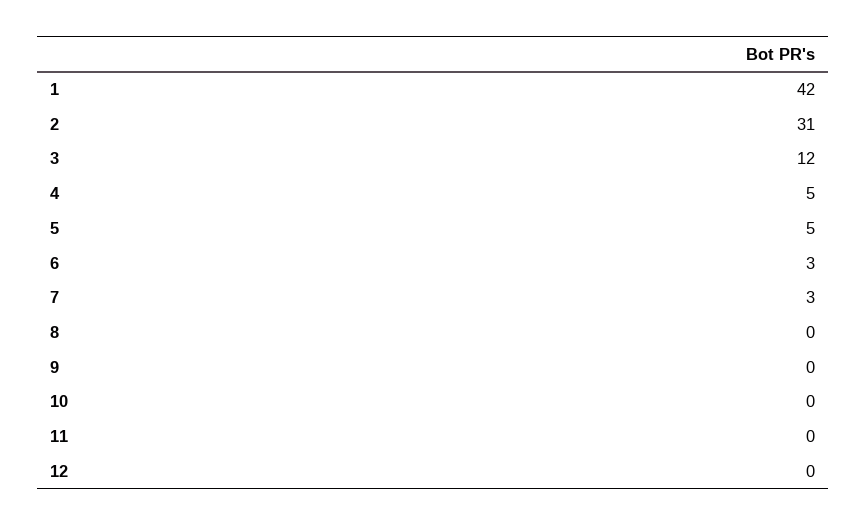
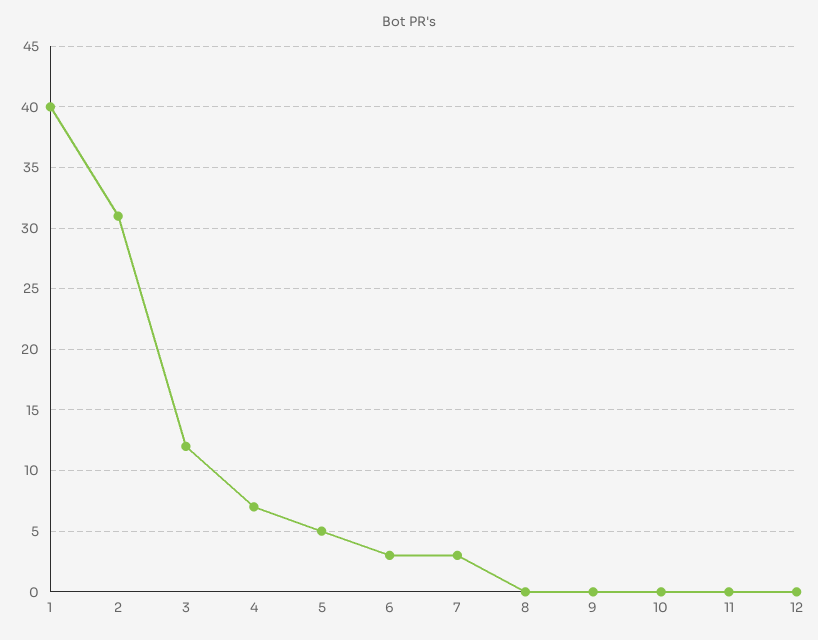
  {
-   "1": 42,
+   "1": 40,
    "2": 31,
    "3": 12,
-   "4": 5,
+   "4": 7,
    "5": 5,
    "6": 3,
    "7": 3,
    "8": 0,
    "9": 0,
    "10": 0,
    "11": 0,
    "12": 0
  }

